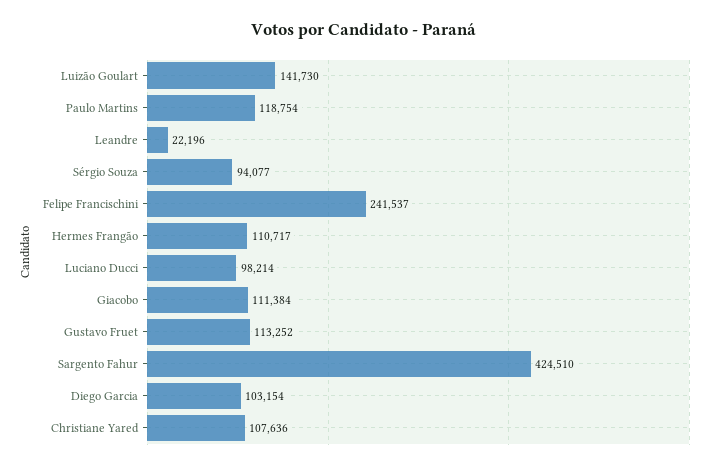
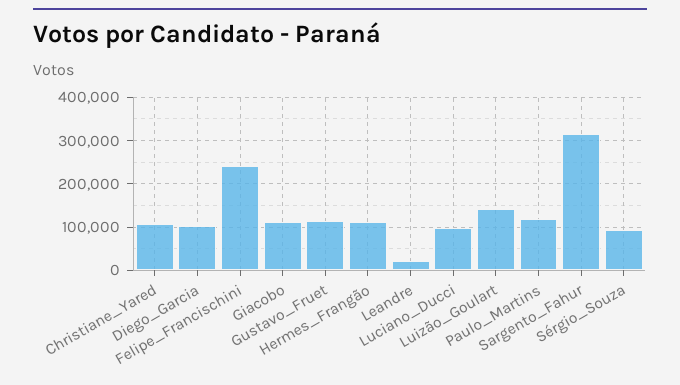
  {
    "Luizão Goulart": 141730,
    "Paulo Martins": 118754,
    "Leandre": 22196,
    "Sérgio Souza": 94077,
    "Felipe Francischini": 241537,
    "Hermes Frangão": 110717,
    "Luciano Ducci": 98214,
    "Giacobo": 111384,
    "Gustavo Fruet": 113252,
-   "Sargento Fahur": 424510,
+   "Sargento Fahur": 320000,
    "Diego Garcia": 103154,
    "Christiane Yared": 107636
  }

